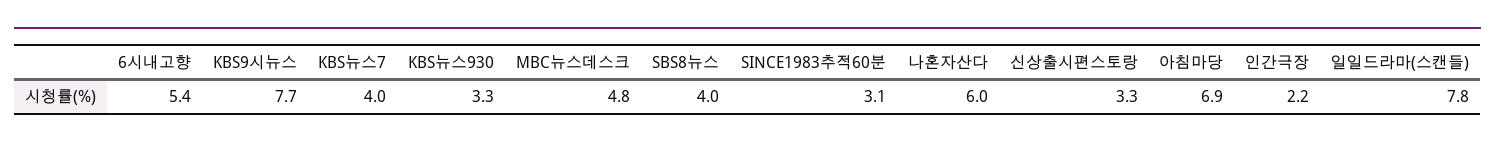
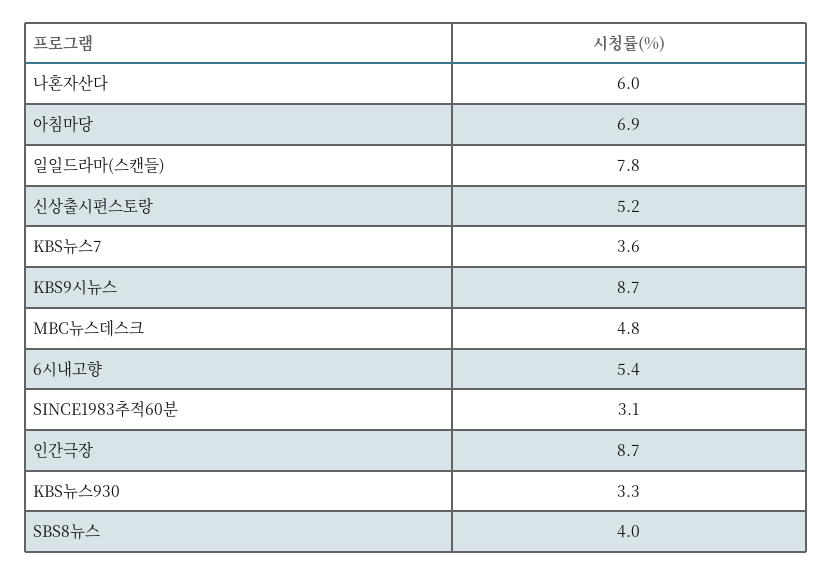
  {
    "6시내고향": 5.4,
-   "KBS9시뉴스": 7.7,
+   "KBS9시뉴스": 8.7,
-   "KBS뉴스7": 4,
+   "KBS뉴스7": 3.6,
    "KBS뉴스930": 3.3,
    "MBC뉴스데스크": 4.8,
    "SBS8뉴스": 4,
    "SINCE1983추적60분": 3.1,
    "나혼자산다": 6,
-   "신상출시편스토랑": 3.3,
+   "신상출시편스토랑": 5.2,
    "아침마당": 6.9,
-   "인간극장": 2.2,
+   "인간극장": 8.7,
    "일일드라마(스캔들)": 7.8
  }

